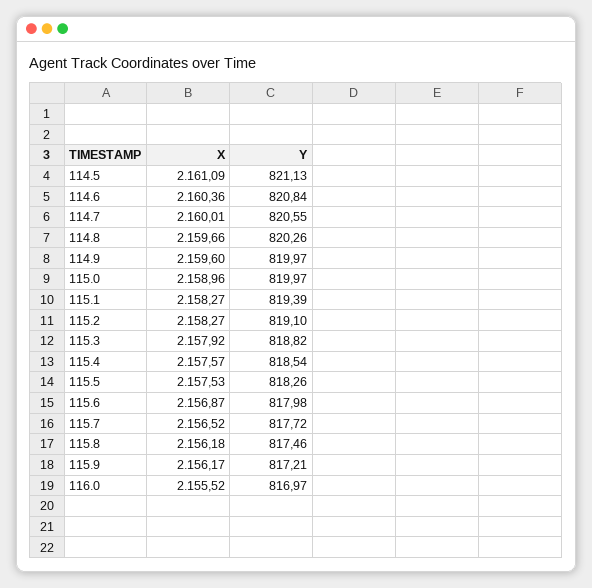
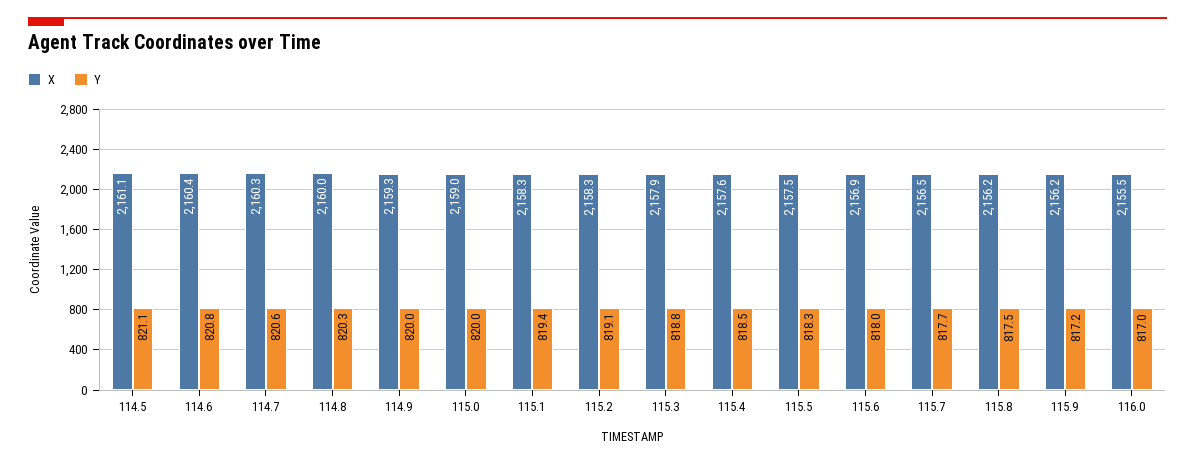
  {
    "X": {
      "114.5": 2161.09,
      "114.6": 2160.36,
-     "114.7": 2160.01,
+     "114.7": 2160.3,
-     "114.8": 2159.66,
+     "114.8": 2160,
-     "114.9": 2159.6,
+     "114.9": 2159.3,
      "115.0": 2158.96,
      "115.1": 2158.27,
      "115.2": 2158.27,
      "115.3": 2157.92,
      "115.4": 2157.57,
      "115.5": 2157.53,
      "115.6": 2156.87,
      "115.7": 2156.52,
      "115.8": 2156.18,
      "115.9": 2156.17,
      "116.0": 2155.52
    },
    "Y": {
      "114.5": 821.13,
      "114.6": 820.84,
      "114.7": 820.55,
      "114.8": 820.26,
      "114.9": 819.97,
      "115.0": 819.97,
      "115.1": 819.39,
      "115.2": 819.1,
      "115.3": 818.82,
      "115.4": 818.54,
      "115.5": 818.26,
      "115.6": 817.98,
      "115.7": 817.72,
      "115.8": 817.46,
      "115.9": 817.21,
      "116.0": 816.97
    }
  }

